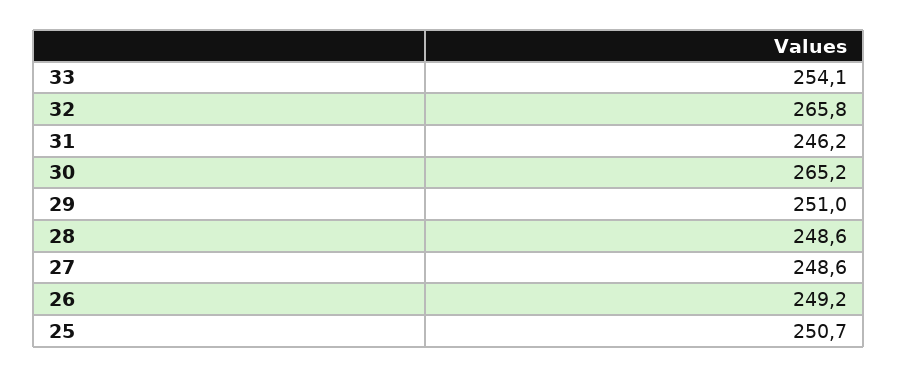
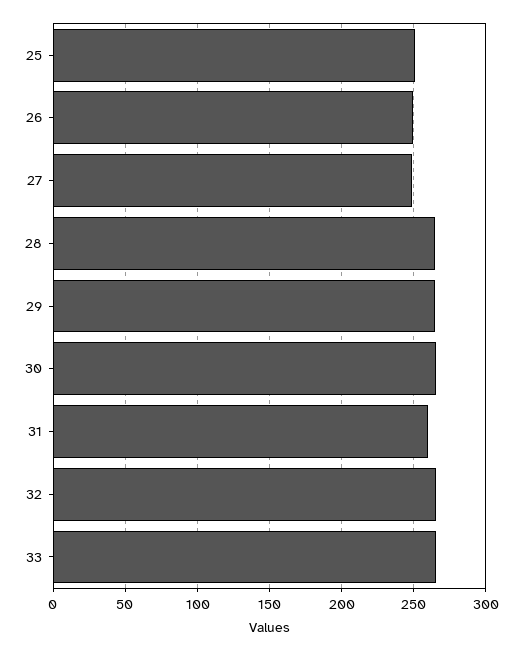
  {
-   "33": 254.1,
+   "33": 265,
    "32": 265.8,
-   "31": 246.2,
+   "31": 260,
    "30": 265.2,
-   "29": 251,
+   "29": 265,
-   "28": 248.6,
+   "28": 265,
    "27": 248.6,
    "26": 249.2,
    "25": 250.7
  }

